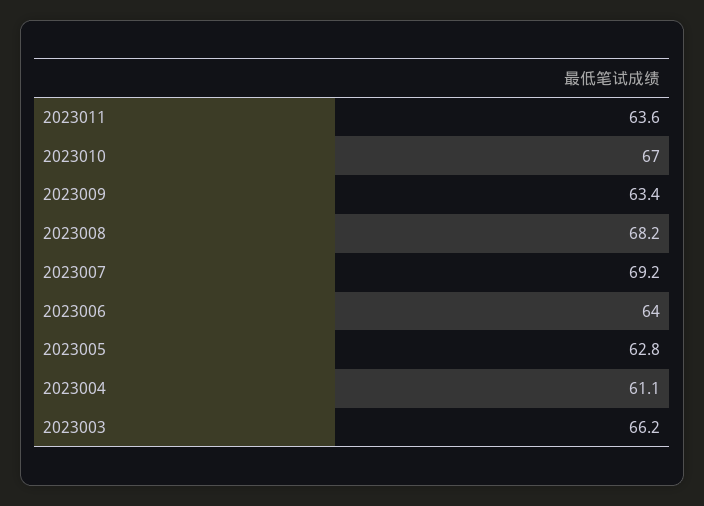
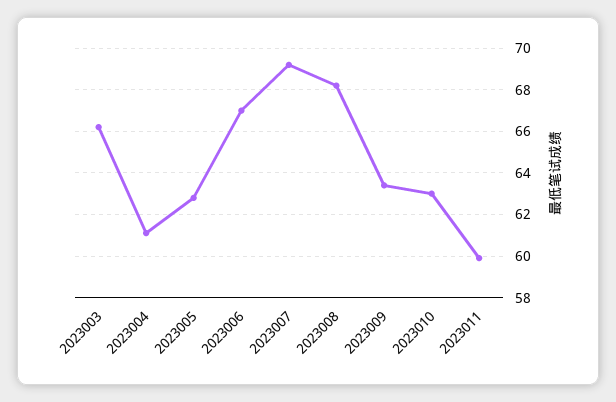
  {
-   "2023011": 63.6,
+   "2023011": 60,
-   "2023010": 67,
+   "2023010": 63,
    "2023009": 63.4,
    "2023008": 68.2,
    "2023007": 69.2,
-   "2023006": 64,
+   "2023006": 67,
    "2023005": 62.8,
    "2023004": 61.1,
    "2023003": 66.2
  }

